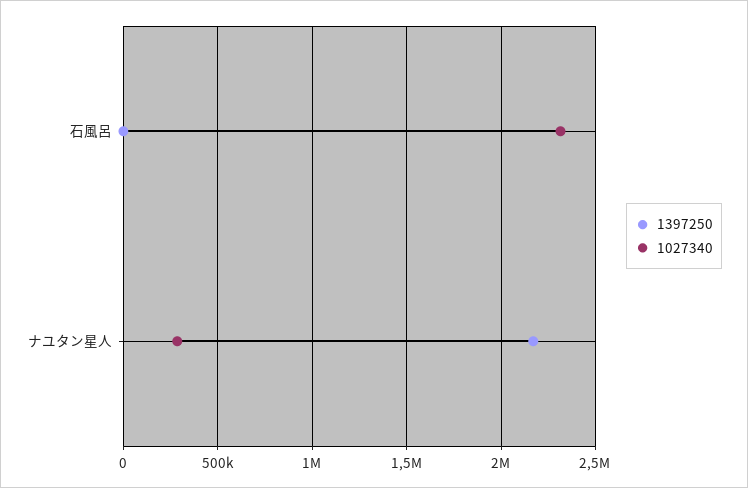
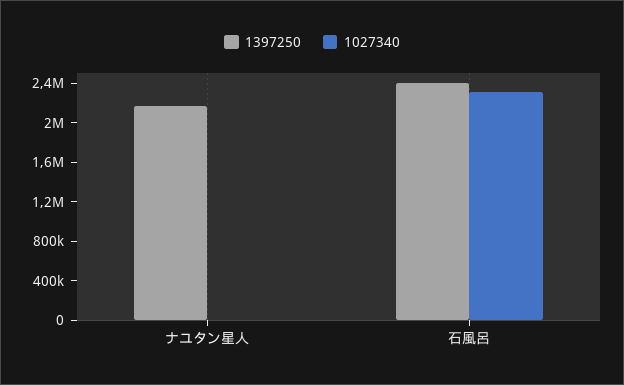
  {
    "1397250": {
-     "石風呂": 0,
+     "石風呂": 2400000,
      "ナユタン星人": 2150000
    },
    "1027340": {
      "石風呂": 2300000,
-     "ナユタン星人": 300000
+     "ナユタン星人": 0
    }
  }

